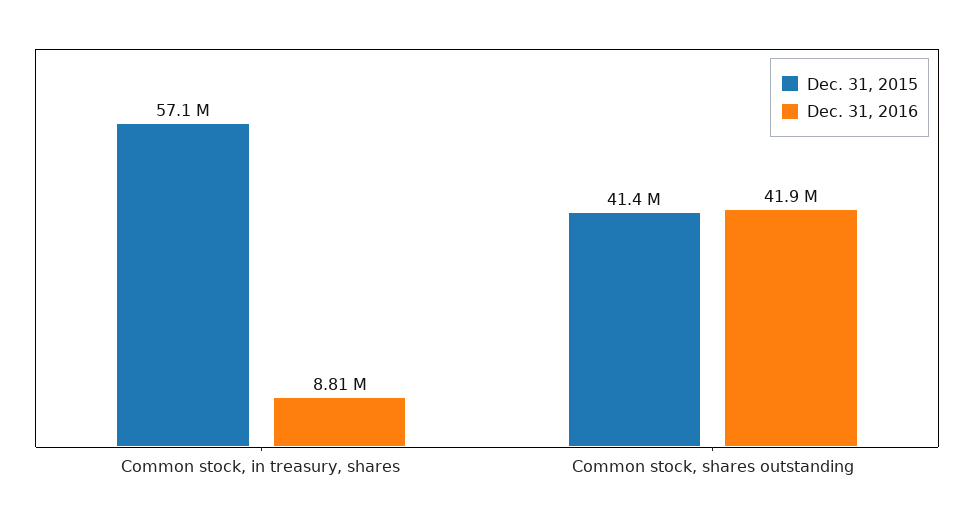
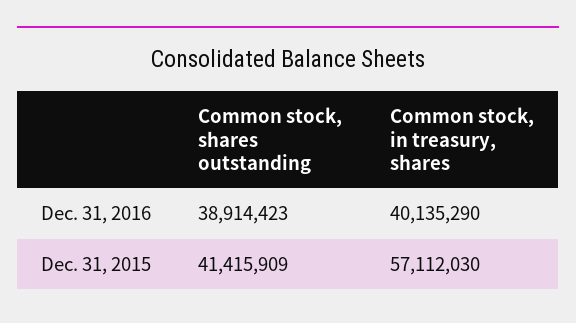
  {
    "Dec. 31, 2015": {
      "Common stock, in treasury, shares": 57112030,
      "Common stock, shares outstanding": 41415909
    },
    "Dec. 31, 2016": {
-     "Common stock, in treasury, shares": 8810000,
+     "Common stock, in treasury, shares": 40135290,
-     "Common stock, shares outstanding": 41900000
+     "Common stock, shares outstanding": 38914423
    }
  }

